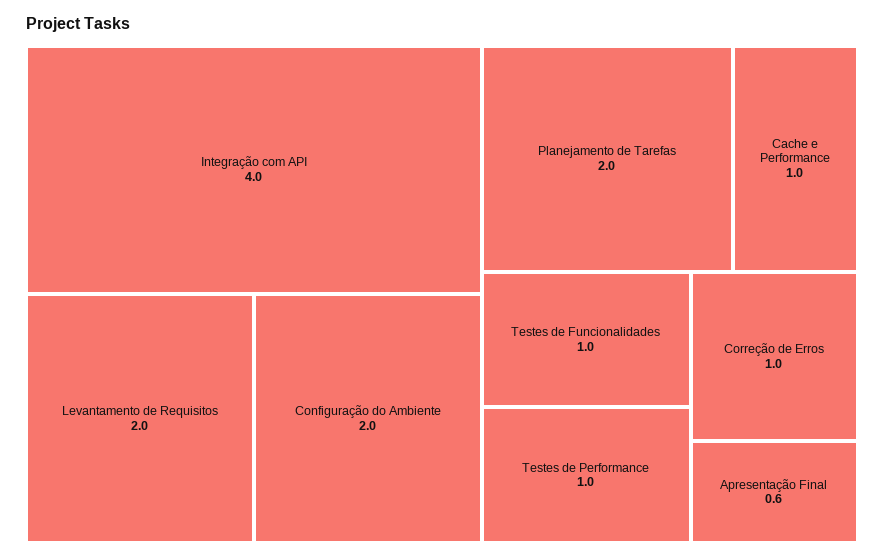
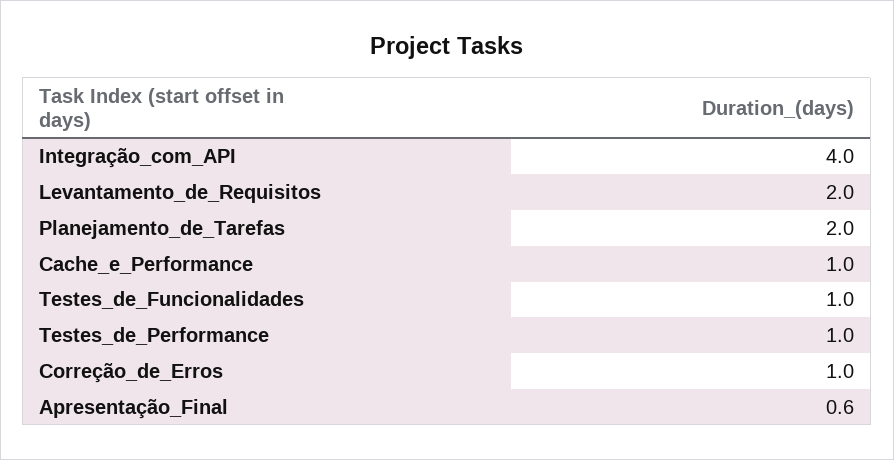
  {
    "Integração com API": 4,
    "Levantamento de Requisitos": 2,
-   "Configuração do Ambiente": 2,
    "Planejamento de Tarefas": 2,
    "Cache e Performance": 1,
    "Testes de Funcionalidades": 1,
    "Testes de Performance": 1,
    "Correção de Erros": 1,
    "Apresentação Final": 0.6
  }

